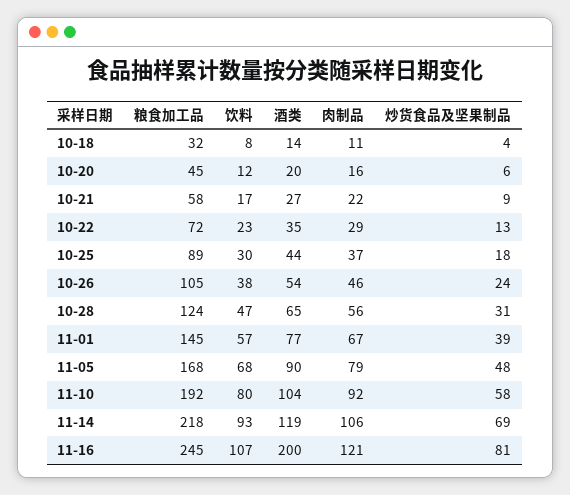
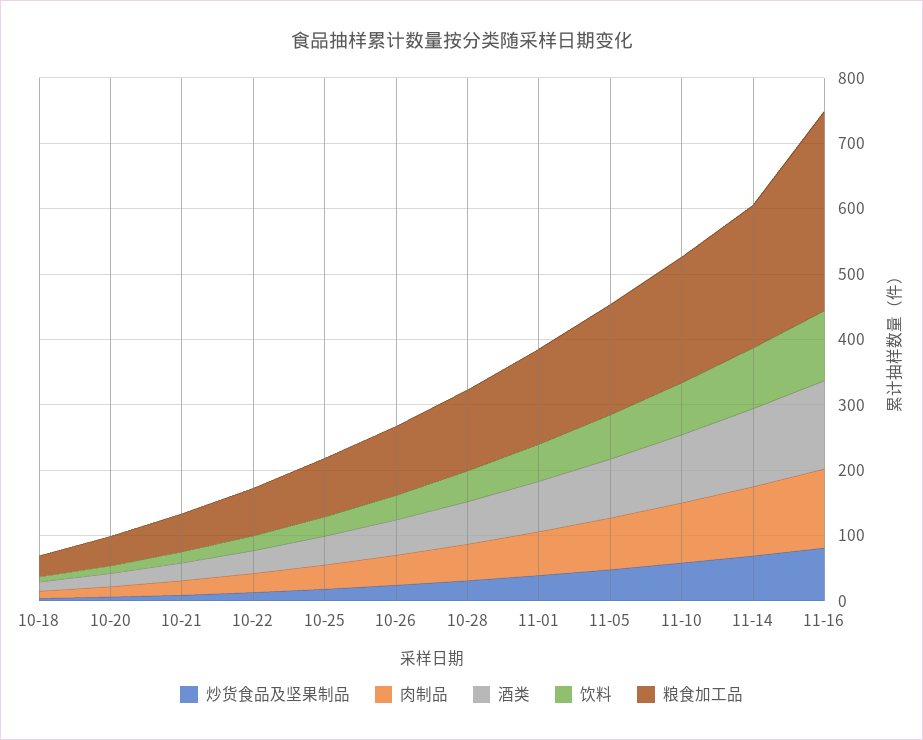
  {
    "粮食加工品": {
      "10-18": 32,
      "10-20": 45,
      "10-21": 58,
      "10-22": 72,
      "10-25": 89,
      "10-26": 105,
      "10-28": 124,
      "11-01": 145,
      "11-05": 168,
      "11-10": 192,
      "11-14": 218,
-     "11-16": 245
+     "11-16": 300
    },
    "饮料": {
      "10-18": 8,
      "10-20": 12,
      "10-21": 17,
      "10-22": 23,
      "10-25": 30,
      "10-26": 38,
      "10-28": 47,
      "11-01": 57,
      "11-05": 68,
      "11-10": 80,
      "11-14": 93,
      "11-16": 107
    },
    "酒类": {
      "10-18": 14,
      "10-20": 20,
      "10-21": 27,
      "10-22": 35,
      "10-25": 44,
      "10-26": 54,
      "10-28": 65,
      "11-01": 77,
      "11-05": 90,
      "11-10": 104,
      "11-14": 119,
-     "11-16": 200
+     "11-16": 140
    },
    "肉制品": {
      "10-18": 11,
      "10-20": 16,
      "10-21": 22,
      "10-22": 29,
      "10-25": 37,
      "10-26": 46,
      "10-28": 56,
      "11-01": 67,
      "11-05": 79,
      "11-10": 92,
      "11-14": 106,
      "11-16": 121
    },
    "炒货食品及坚果制品": {
      "10-18": 4,
      "10-20": 6,
      "10-21": 9,
      "10-22": 13,
      "10-25": 18,
      "10-26": 24,
      "10-28": 31,
      "11-01": 39,
      "11-05": 48,
      "11-10": 58,
      "11-14": 69,
      "11-16": 81
    }
  }

